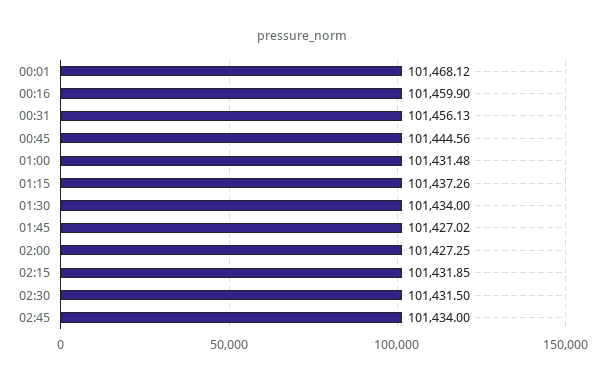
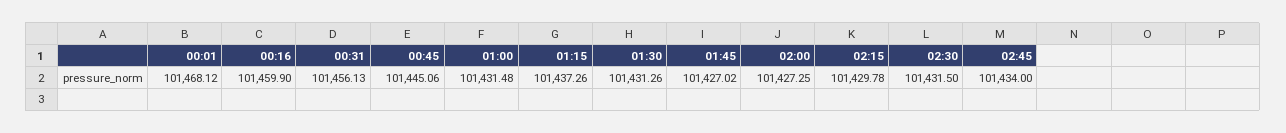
  {
    "00:01": 101468.12,
    "00:16": 101459.9,
    "00:31": 101456.13,
-   "00:45": 101444.56,
+   "00:45": 101445.06,
    "01:00": 101431.48,
    "01:15": 101437.26,
-   "01:30": 101434,
+   "01:30": 101431.26,
    "01:45": 101427.02,
    "02:00": 101427.25,
-   "02:15": 101431.85,
+   "02:15": 101429.78,
    "02:30": 101431.5,
    "02:45": 101434
  }

